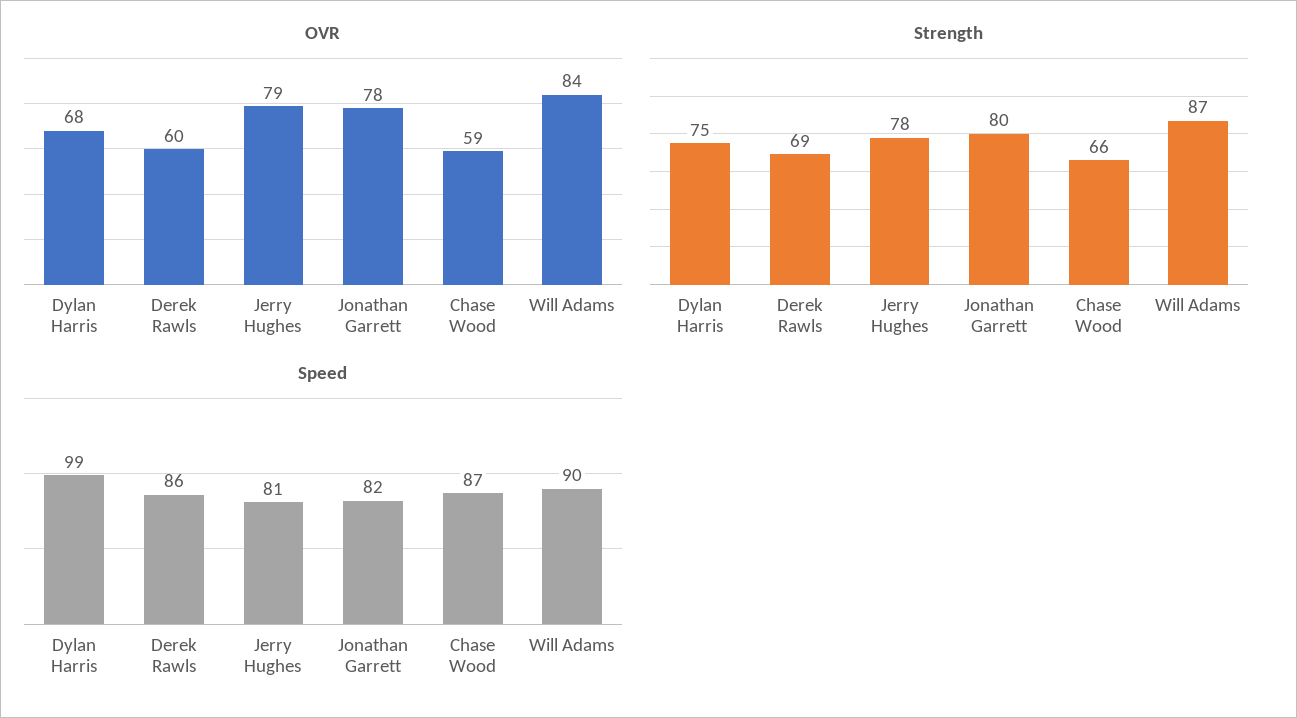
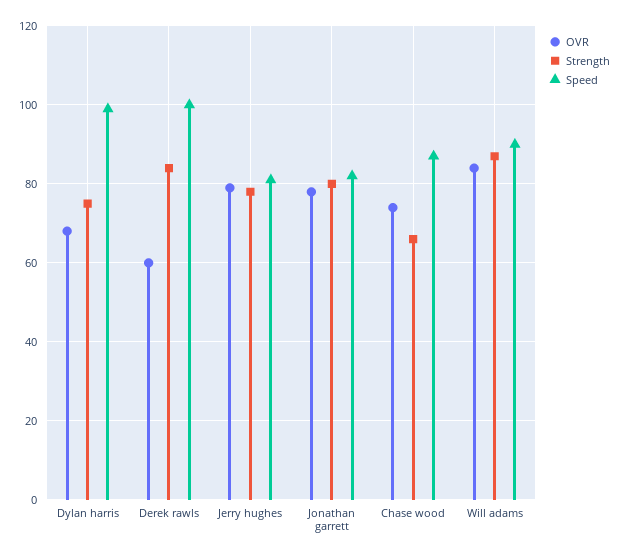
  {
    "OVR": {
      "Dylan Harris": 68,
      "Derek Rawls": 60,
      "Jerry Hughes": 79,
      "Jonathan Garrett": 78,
-     "Chase Wood": 59,
+     "Chase Wood": 75,
      "Will Adams": 84
    },
    "Strength": {
      "Dylan Harris": 75,
-     "Derek Rawls": 69,
+     "Derek Rawls": 85,
      "Jerry Hughes": 78,
      "Jonathan Garrett": 80,
      "Chase Wood": 66,
      "Will Adams": 87
    },
    "Speed": {
      "Dylan Harris": 99,
-     "Derek Rawls": 86,
+     "Derek Rawls": 100,
      "Jerry Hughes": 81,
      "Jonathan Garrett": 82,
      "Chase Wood": 87,
      "Will Adams": 90
    }
  }

